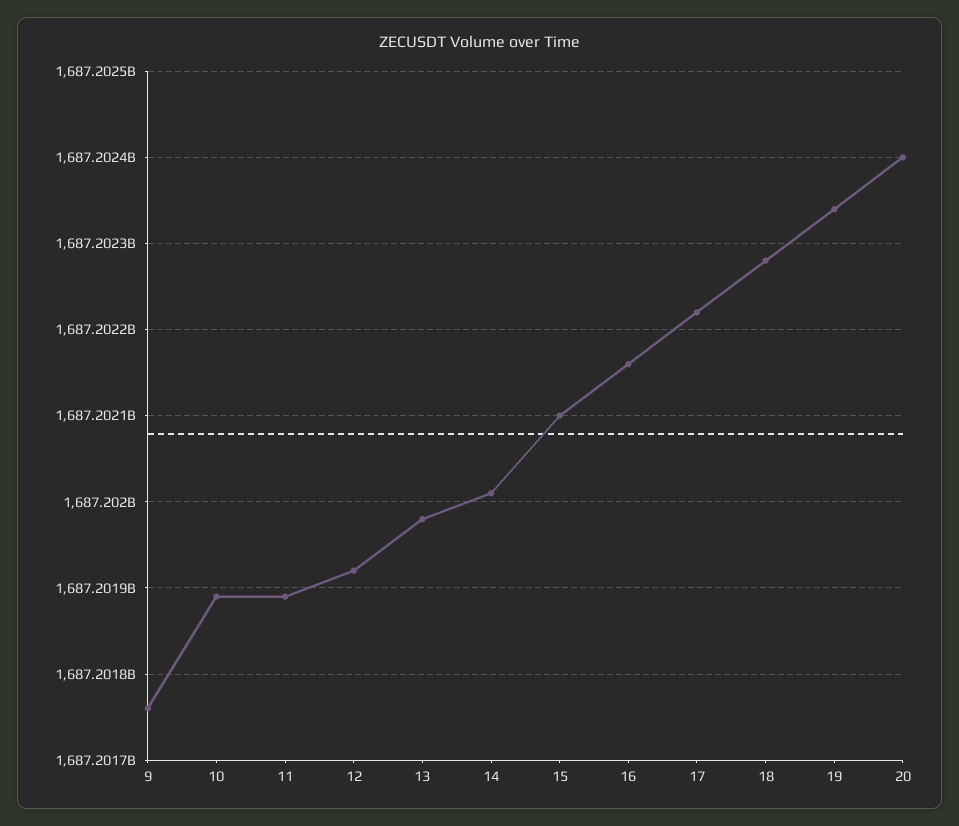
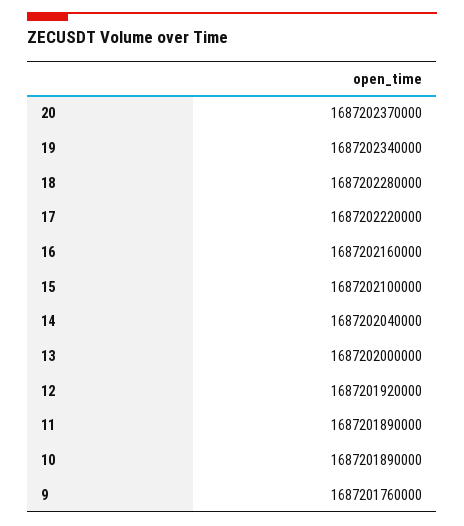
  {
    "9": 1687201760000,
    "10": 1687201890000,
    "11": 1687201890000,
    "12": 1687201920000,
-   "13": 1687201980000,
+   "13": 1687202000000,
-   "14": 1687202010000,
+   "14": 1687202040000,
    "15": 1687202100000,
    "16": 1687202160000,
    "17": 1687202220000,
    "18": 1687202280000,
    "19": 1687202340000,
-   "20": 1687202400000
+   "20": 1687202370000
  }

